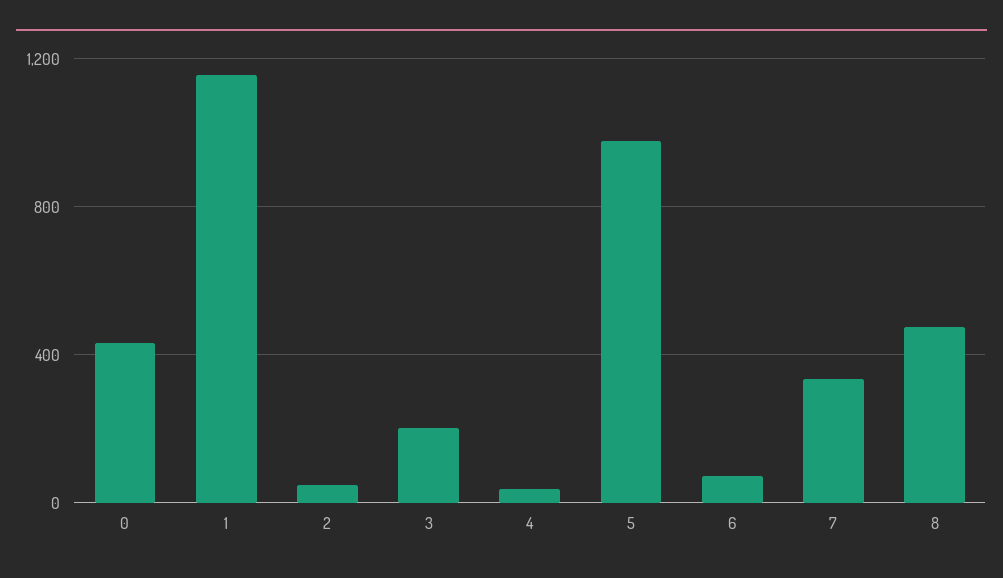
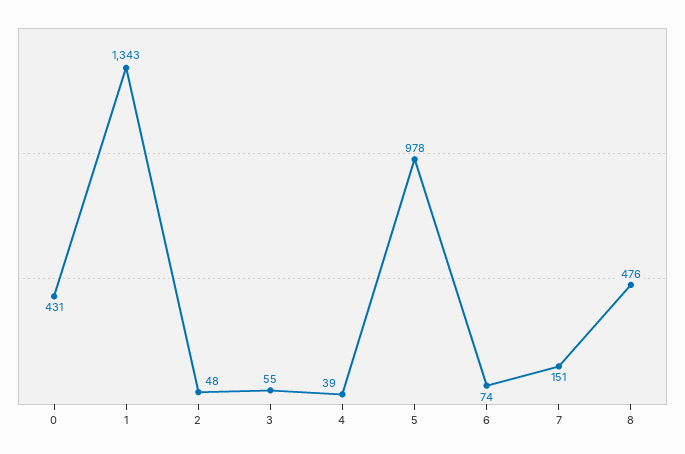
  {
    "0": 431,
-   "1": 1150,
+   "1": 1343,
    "2": 48,
-   "3": 200,
+   "3": 55,
    "4": 39,
    "5": 978,
    "6": 74,
-   "7": 350,
+   "7": 151,
    "8": 476
  }

